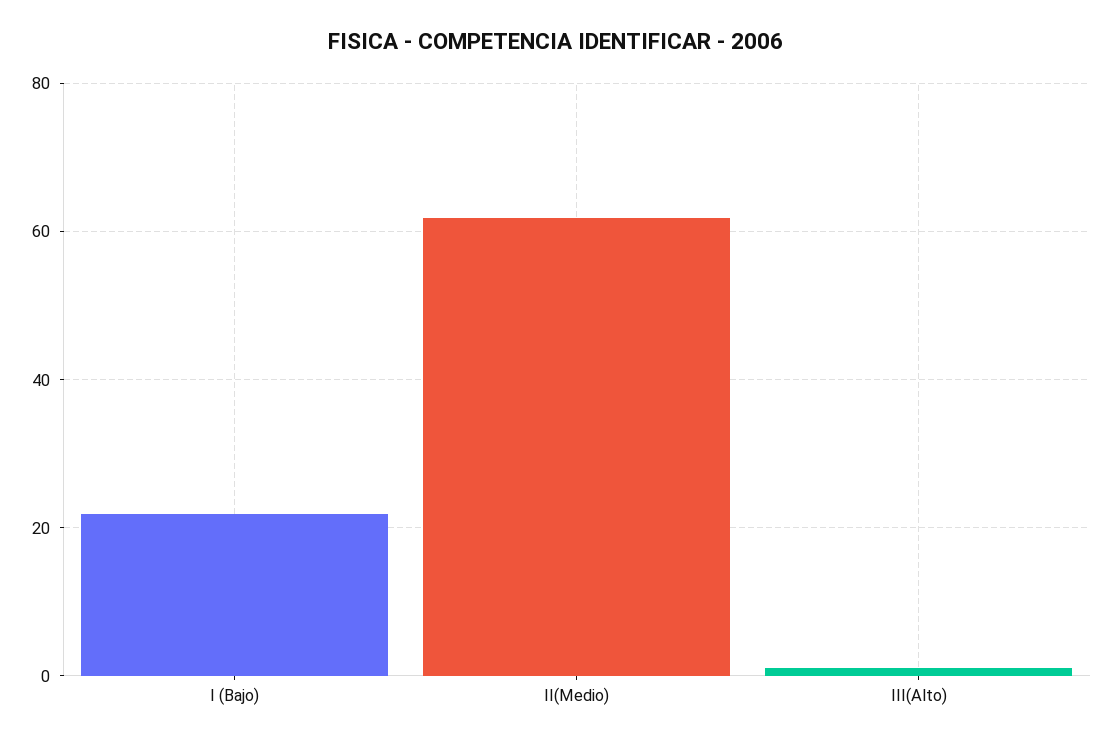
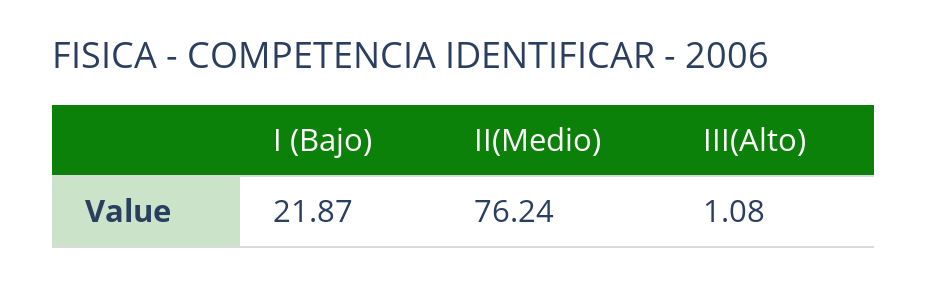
  {
    "I (Bajo)": 21.87,
-   "II(Medio)": 62,
+   "II(Medio)": 76.24,
    "III(Alto)": 1.08
  }

